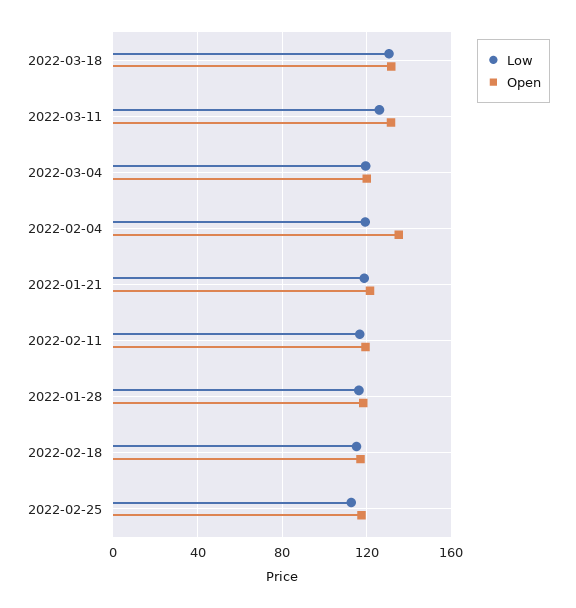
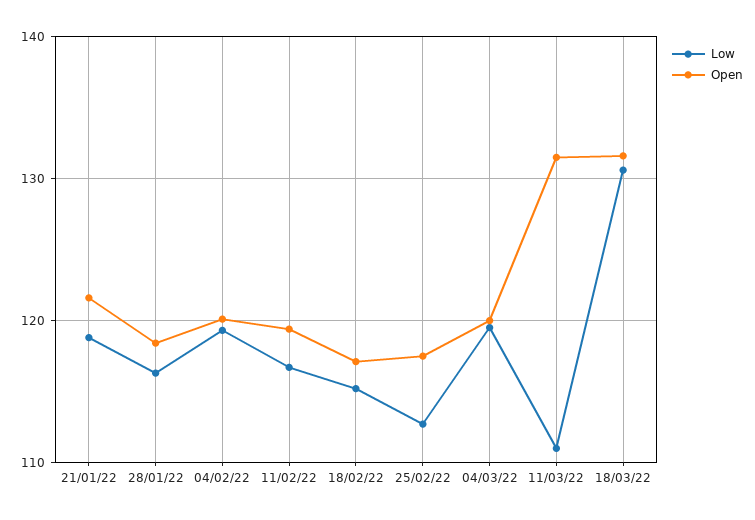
  {
    "Low": {
      "2022-03-18": 131,
-     "2022-03-11": 125,
+     "2022-03-11": 111,
      "2022-03-04": 120,
      "2022-02-04": 119,
      "2022-01-21": 119,
      "2022-02-11": 117,
      "2022-01-28": 116,
      "2022-02-18": 115,
      "2022-02-25": 113
    },
    "Open": {
      "2022-03-18": 132,
      "2022-03-11": 132,
      "2022-03-04": 120,
-     "2022-02-04": 135,
+     "2022-02-04": 120,
      "2022-01-21": 122,
      "2022-02-11": 119,
      "2022-01-28": 118,
      "2022-02-18": 117,
      "2022-02-25": 118
    }
  }

